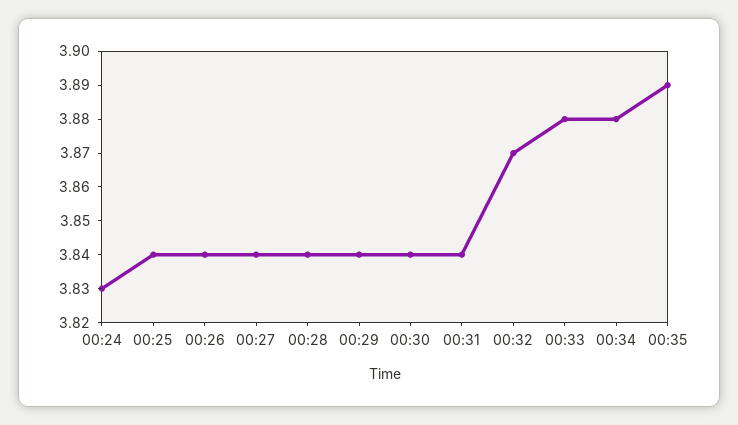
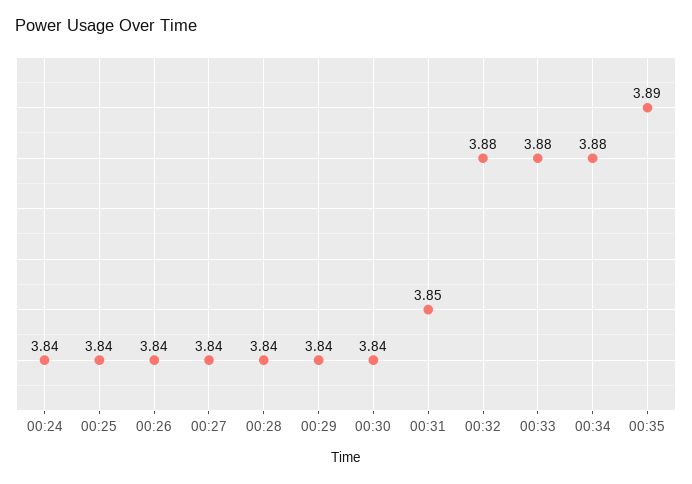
  {
-   "00:24": 3.83,
+   "00:24": 3.84,
    "00:25": 3.84,
    "00:26": 3.84,
    "00:27": 3.84,
    "00:28": 3.84,
    "00:29": 3.84,
    "00:30": 3.84,
-   "00:31": 3.84,
+   "00:31": 3.85,
-   "00:32": 3.87,
+   "00:32": 3.88,
    "00:33": 3.88,
    "00:34": 3.88,
    "00:35": 3.89
  }

